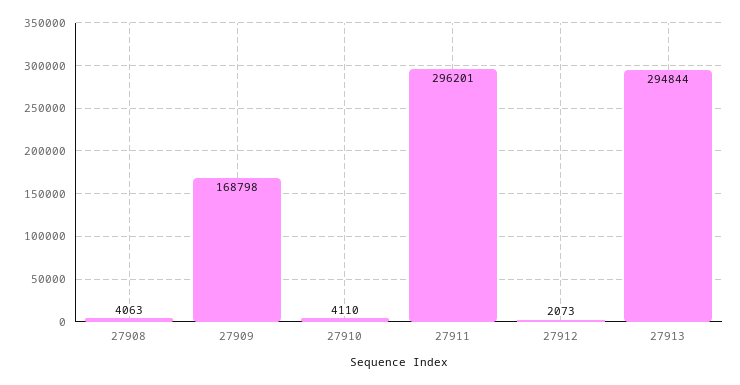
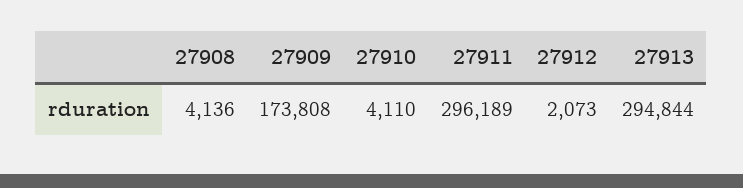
  {
-   "27908": 4063,
+   "27908": 4136,
-   "27909": 168798,
+   "27909": 173808,
    "27910": 4110,
-   "27911": 296201,
+   "27911": 296189,
    "27912": 2073,
    "27913": 294844
  }

